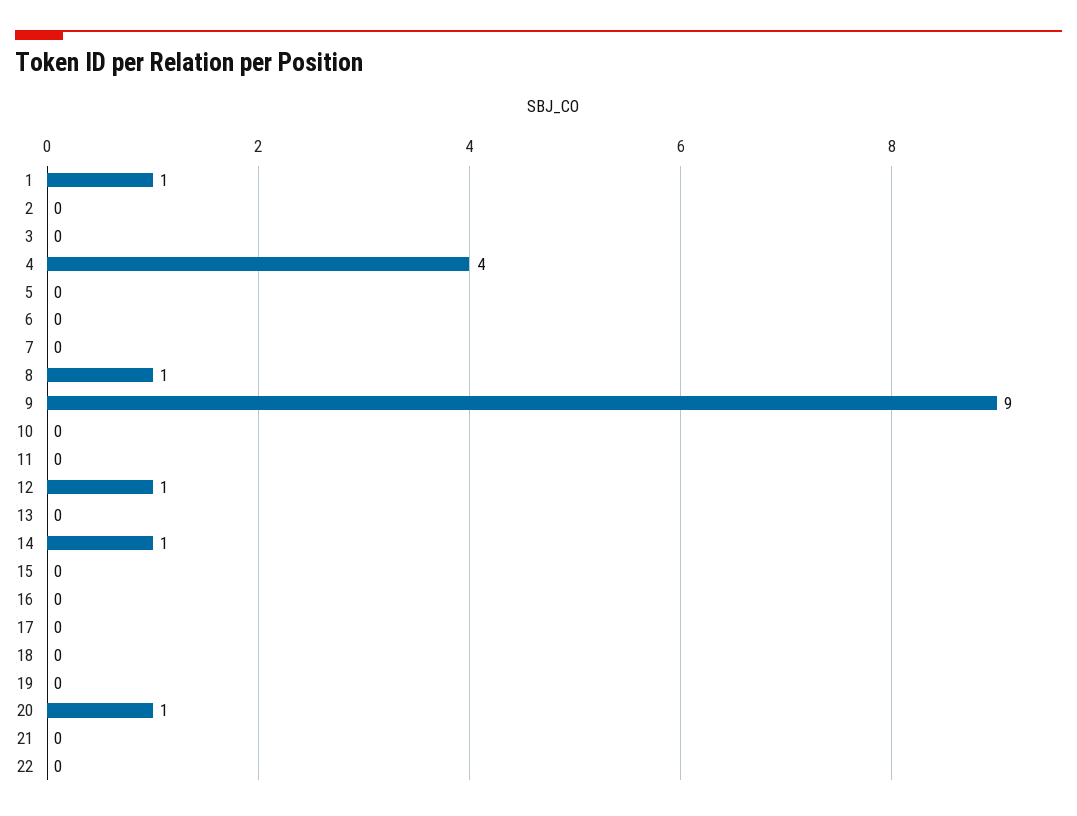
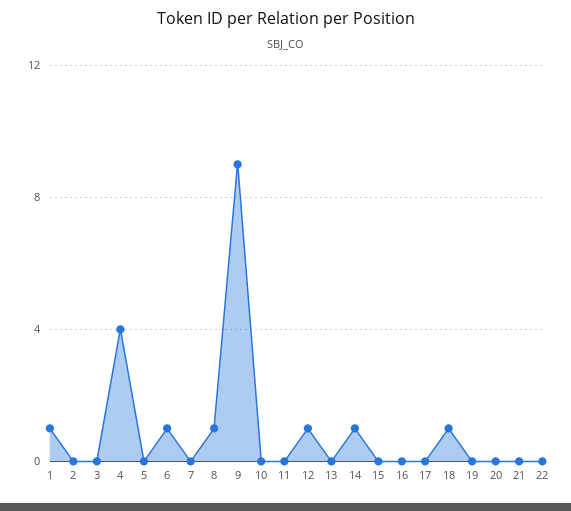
  {
    "1": 1,
    "2": 0,
    "3": 0,
    "4": 4,
    "5": 0,
-   "6": 0,
+   "6": 1,
    "7": 0,
    "8": 1,
    "9": 9,
    "10": 0,
    "11": 0,
    "12": 1,
    "13": 0,
    "14": 1,
    "15": 0,
    "16": 0,
    "17": 0,
-   "18": 0,
+   "18": 1,
    "19": 0,
-   "20": 1,
+   "20": 0,
    "21": 0,
    "22": 0
  }

